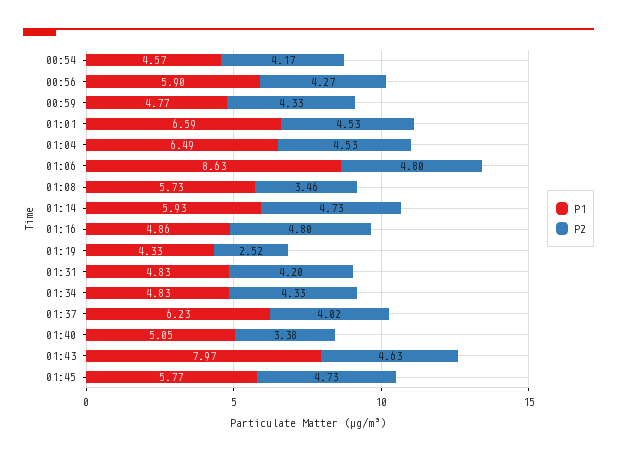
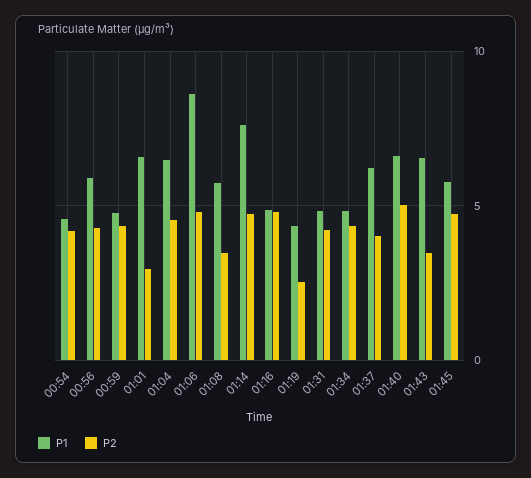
  {
    "P1": {
      "00:54": 4.57,
      "00:56": 5.9,
      "00:59": 4.77,
      "01:01": 6.59,
      "01:04": 6.49,
      "01:06": 8.63,
      "01:08": 5.73,
-     "01:14": 5.93,
+     "01:14": 7.5,
      "01:16": 4.86,
      "01:19": 4.33,
      "01:31": 4.83,
      "01:34": 4.83,
      "01:37": 6.23,
-     "01:40": 5.05,
+     "01:40": 6.5,
-     "01:43": 7.97,
+     "01:43": 6.5,
      "01:45": 5.77
    },
    "P2": {
      "00:54": 4.17,
      "00:56": 4.27,
      "00:59": 4.33,
-     "01:01": 4.53,
+     "01:01": 3,
      "01:04": 4.53,
      "01:06": 4.8,
      "01:08": 3.46,
      "01:14": 4.73,
      "01:16": 4.8,
      "01:19": 2.52,
      "01:31": 4.2,
      "01:34": 4.33,
      "01:37": 4.02,
-     "01:40": 3.38,
+     "01:40": 5,
-     "01:43": 4.63,
+     "01:43": 3.5,
      "01:45": 4.73
    }
  }

